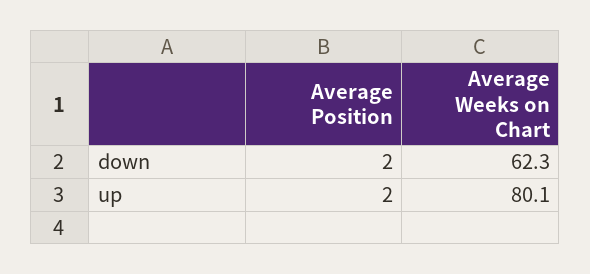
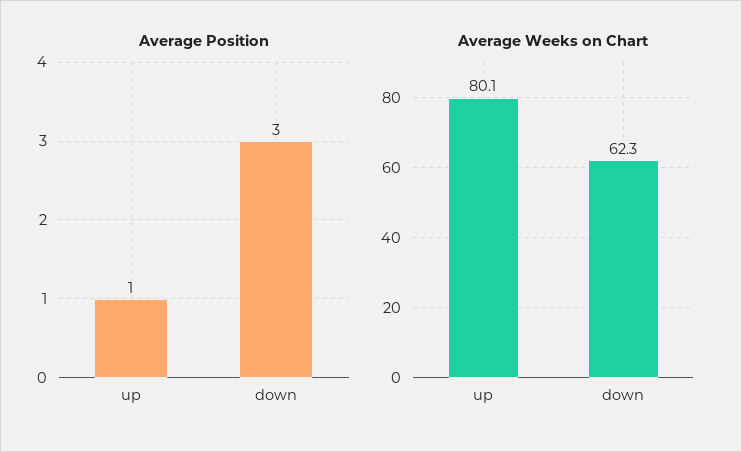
  {
    "Average Position": {
-     "down": 2,
+     "down": 3,
-     "up": 2
+     "up": 1
    },
    "Average Weeks on Chart": {
      "down": 62.3,
      "up": 80.1
    }
  }

